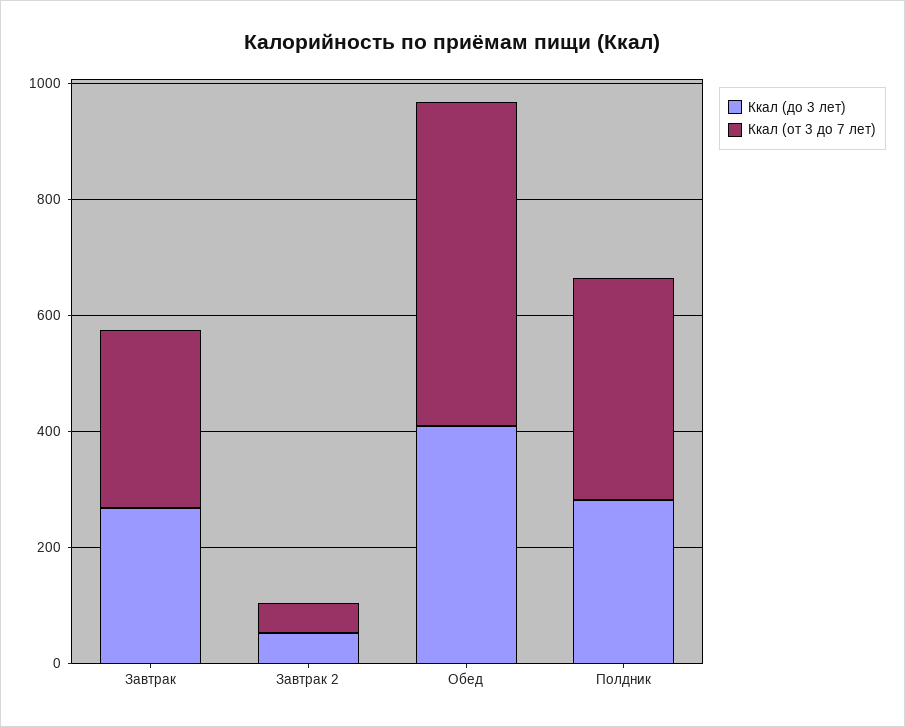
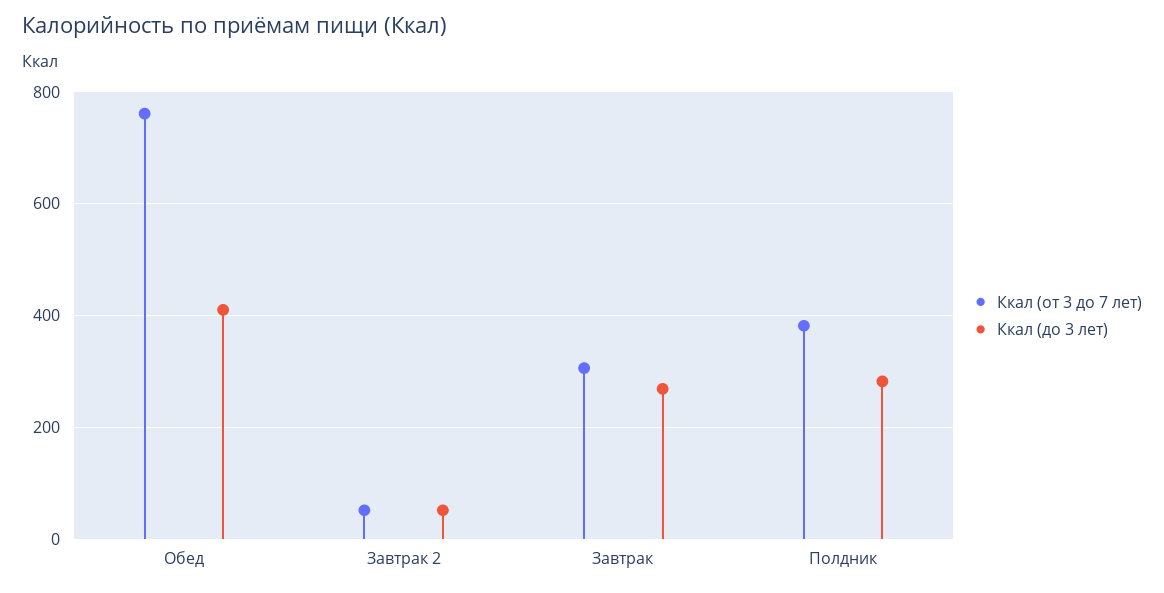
  {
    "Ккал (до 3 лет)": {
      "Завтрак": 260,
      "Завтрак 2": 60,
      "Обед": 420,
      "Полдник": 280
    },
    "Ккал (от 3 до 7 лет)": {
      "Завтрак": 300,
      "Завтрак 2": 60,
-     "Обед": 550,
+     "Обед": 760,
      "Полдник": 380
    }
  }

